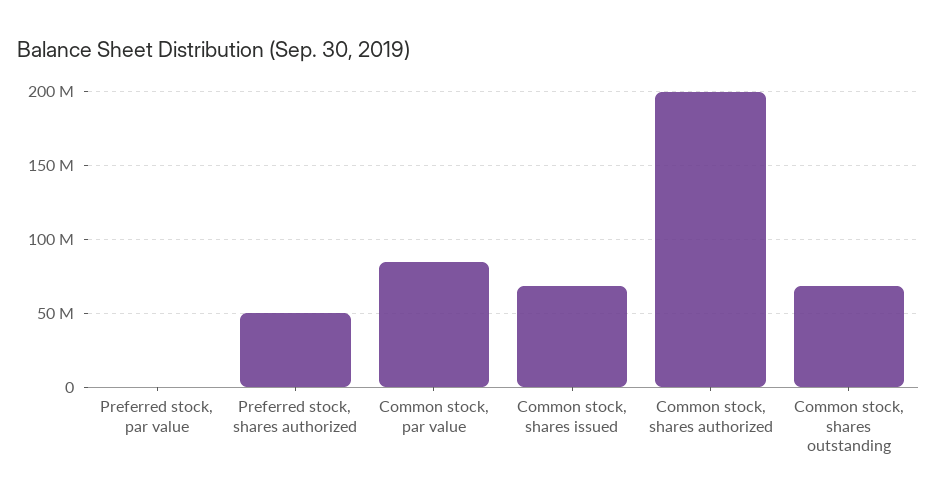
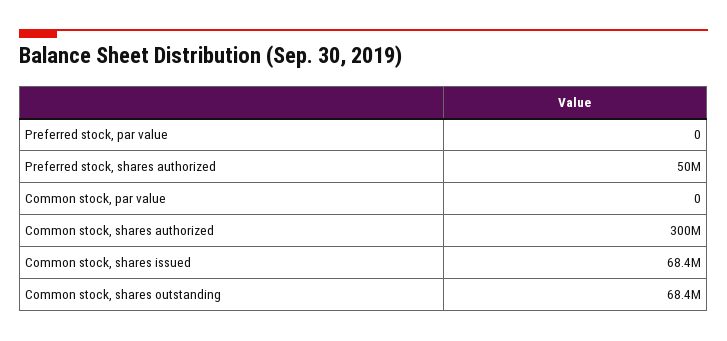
  {
    "Preferred stock, par value": 0,
    "Preferred stock, shares authorized": 50000000,
-   "Common stock, par value": 85000000,
+   "Common stock, par value": 0,
    "Common stock, shares issued": 68400000,
-   "Common stock, shares authorized": 200000000,
+   "Common stock, shares authorized": 300000000,
    "Common stock, shares outstanding": 68400000
  }

